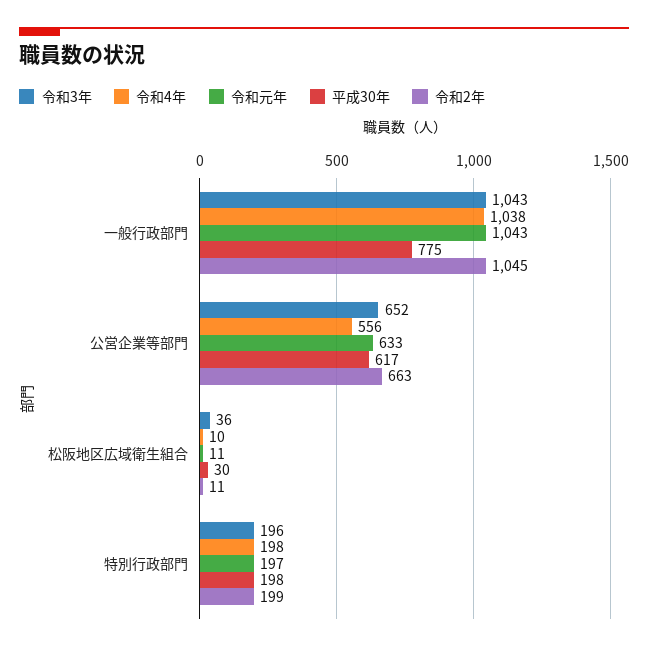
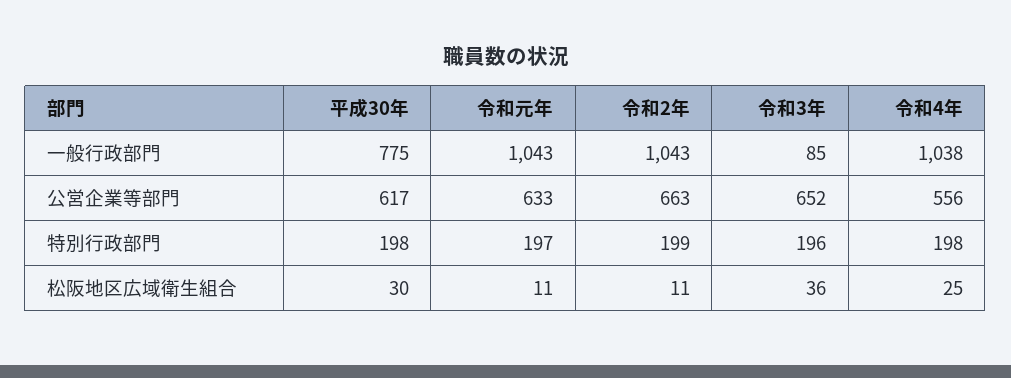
  {
    "令和3年": {
-     "一般行政部門": 1043,
+     "一般行政部門": 85,
      "公営企業等部門": 652,
      "松阪地区広域衛生組合": 36,
      "特別行政部門": 196
    },
    "令和4年": {
      "一般行政部門": 1038,
      "公営企業等部門": 556,
-     "松阪地区広域衛生組合": 10,
+     "松阪地区広域衛生組合": 25,
      "特別行政部門": 198
    },
    "令和元年": {
      "一般行政部門": 1043,
      "公営企業等部門": 633,
      "松阪地区広域衛生組合": 11,
      "特別行政部門": 197
    },
    "平成30年": {
      "一般行政部門": 775,
      "公営企業等部門": 617,
      "松阪地区広域衛生組合": 30,
      "特別行政部門": 198
    },
    "令和2年": {
-     "一般行政部門": 1045,
+     "一般行政部門": 1043,
      "公営企業等部門": 663,
      "松阪地区広域衛生組合": 11,
      "特別行政部門": 199
    }
  }

